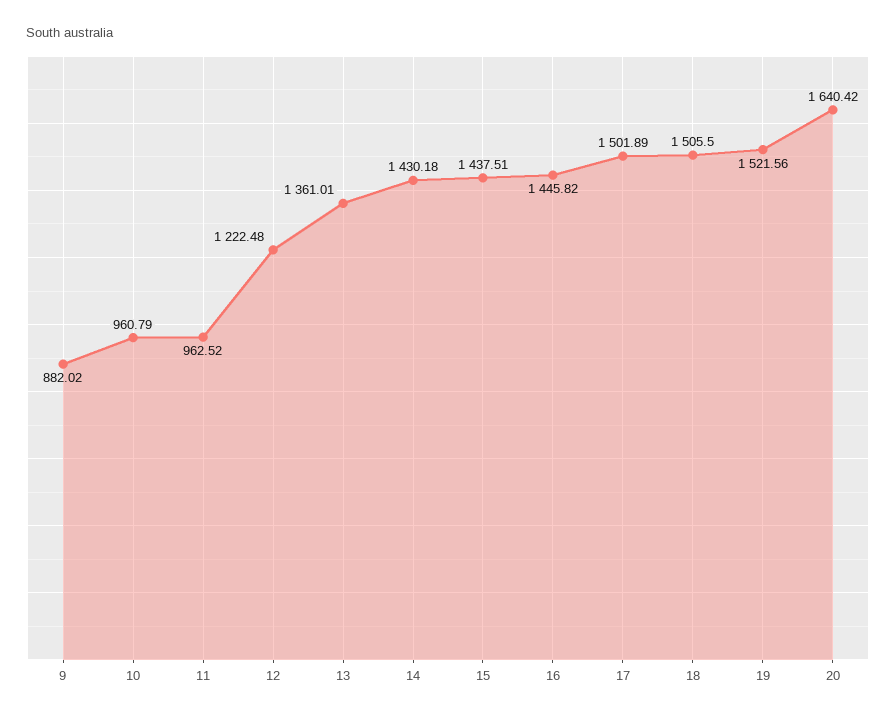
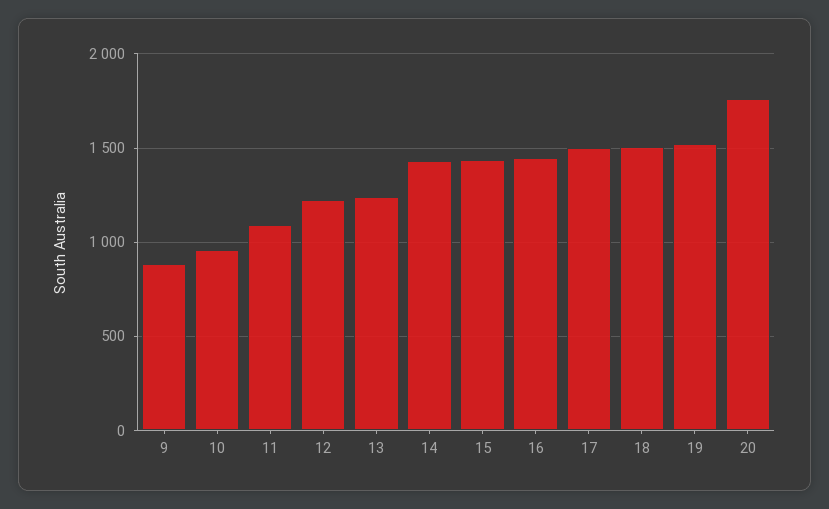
  {
    "9": 882.02,
    "10": 960.79,
-   "11": 962.52,
+   "11": 1100,
    "12": 1222.48,
-   "13": 1361.01,
+   "13": 1250,
    "14": 1430.18,
    "15": 1437.51,
    "16": 1445.82,
    "17": 1501.89,
    "18": 1505.5,
    "19": 1521.56,
-   "20": 1640.42
+   "20": 1750
  }

